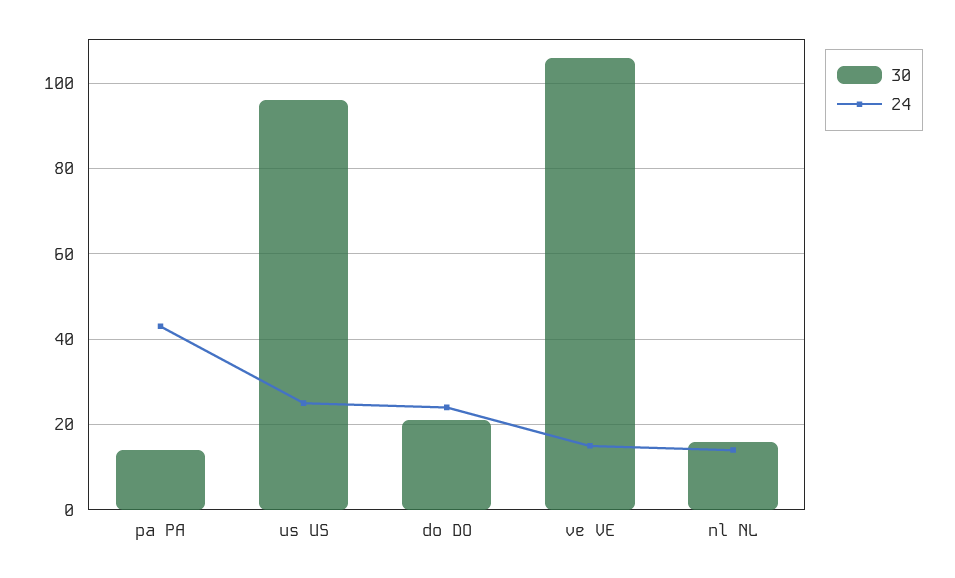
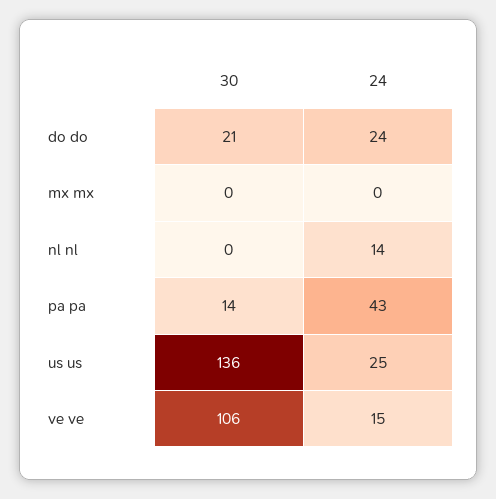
  {
    "30": {
      "pa PA": 14,
-     "us US": 95,
+     "us US": 136,
      "do DO": 21,
      "ve VE": 106,
-     "nl NL": 15
+     "nl NL": 0,
+     "mx mx": 0
    },
    "24": {
      "pa PA": 43,
      "us US": 25,
      "do DO": 24,
      "ve VE": 15,
-     "nl NL": 14
+     "nl NL": 14,
+     "mx mx": 0
    }
  }

